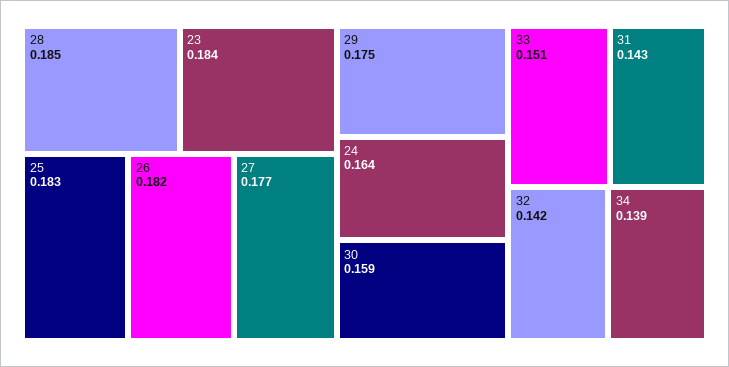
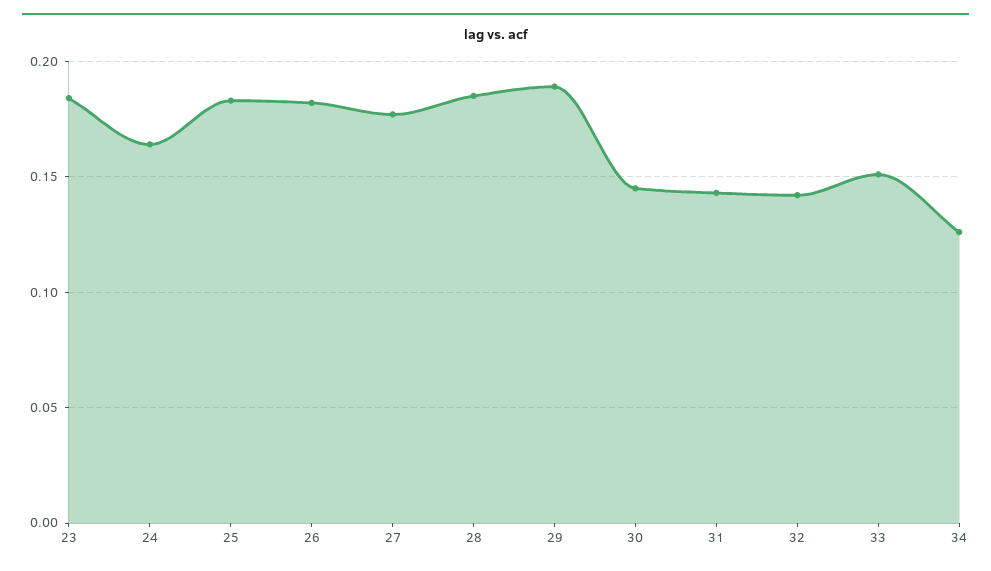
  {
    "28": 0.185,
    "23": 0.184,
    "25": 0.183,
    "26": 0.182,
    "27": 0.177,
-   "29": 0.175,
+   "29": 0.19,
    "24": 0.164,
-   "30": 0.159,
+   "30": 0.145,
    "33": 0.151,
    "31": 0.143,
    "32": 0.142,
-   "34": 0.139
+   "34": 0.125
  }

